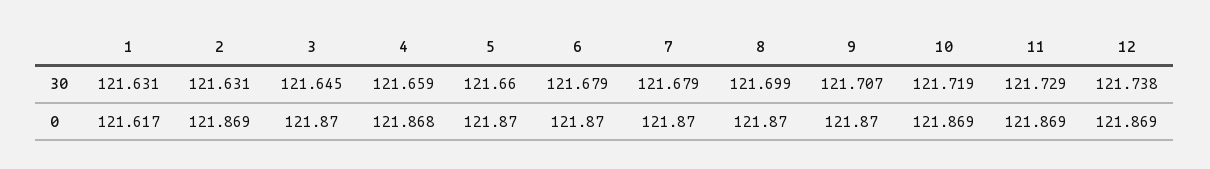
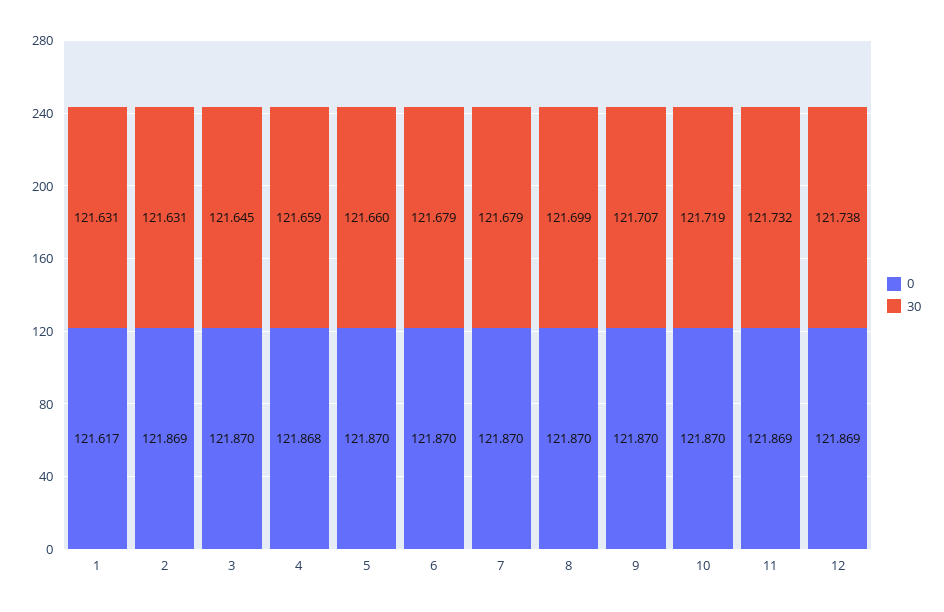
  {
    "30": {
      "1": 121.631,
      "2": 121.631,
      "3": 121.645,
      "4": 121.659,
      "5": 121.66,
      "6": 121.679,
      "7": 121.679,
      "8": 121.699,
      "9": 121.707,
      "10": 121.719,
-     "11": 121.729,
+     "11": 121.732,
      "12": 121.738
    },
    "0": {
      "1": 121.617,
      "2": 121.869,
      "3": 121.87,
      "4": 121.868,
      "5": 121.87,
      "6": 121.87,
      "7": 121.87,
      "8": 121.87,
      "9": 121.87,
-     "10": 121.869,
+     "10": 121.87,
      "11": 121.869,
      "12": 121.869
    }
  }

